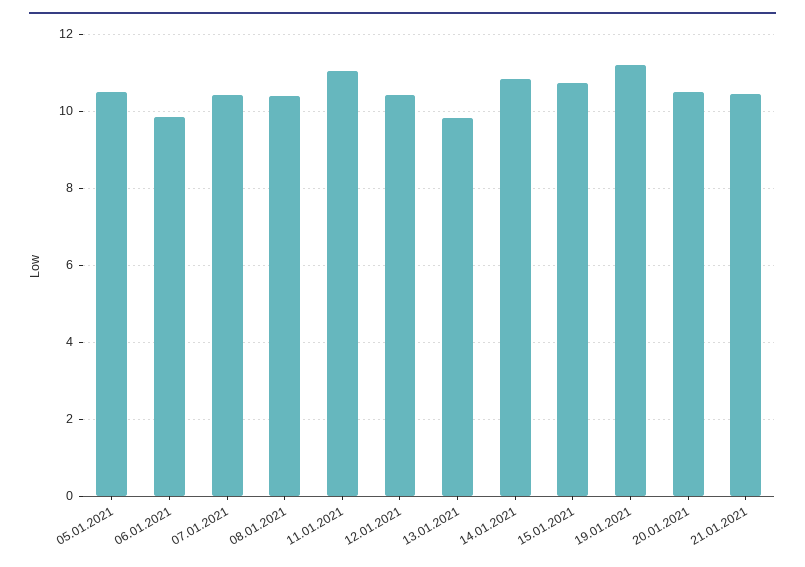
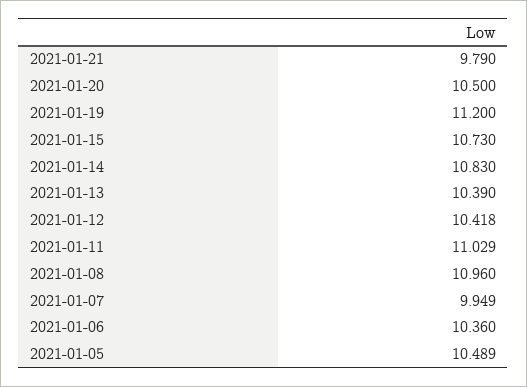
  {
    "05.01.2021": 10.489,
-   "06.01.2021": 9.8,
+   "06.01.2021": 10.36,
-   "07.01.2021": 10.4,
+   "07.01.2021": 9.949,
-   "08.01.2021": 10.4,
+   "08.01.2021": 10.96,
    "11.01.2021": 11.029,
    "12.01.2021": 10.418,
-   "13.01.2021": 9.8,
+   "13.01.2021": 10.39,
    "14.01.2021": 10.83,
    "15.01.2021": 10.73,
    "19.01.2021": 11.2,
    "20.01.2021": 10.5,
-   "21.01.2021": 10.4
+   "21.01.2021": 9.79
  }

